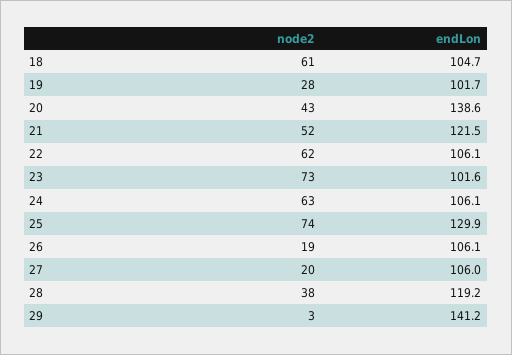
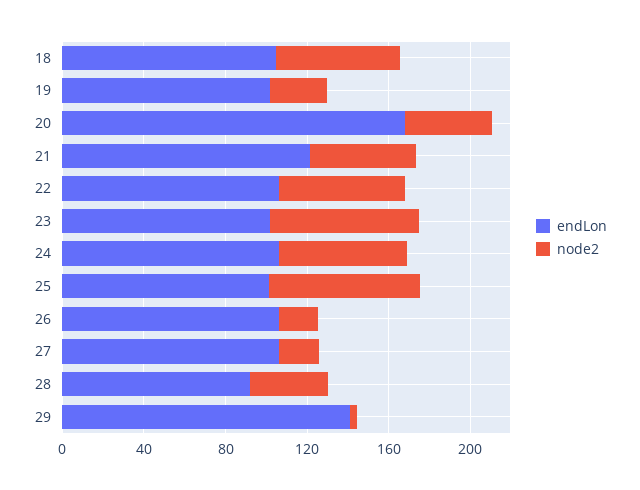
  {
    "node2": {
      "18": 61,
      "19": 28,
      "20": 43,
      "21": 52,
      "22": 62,
      "23": 73,
      "24": 63,
      "25": 74,
      "26": 19,
      "27": 20,
      "28": 38,
      "29": 3
    },
    "endLon": {
      "18": 104.7,
      "19": 101.7,
-     "20": 138.6,
+     "20": 170,
      "21": 121.5,
      "22": 106.1,
      "23": 101.6,
      "24": 106.1,
-     "25": 129.9,
+     "25": 100,
      "26": 106.1,
      "27": 106,
-     "28": 119.2,
+     "28": 90,
      "29": 141.2
    }
  }

